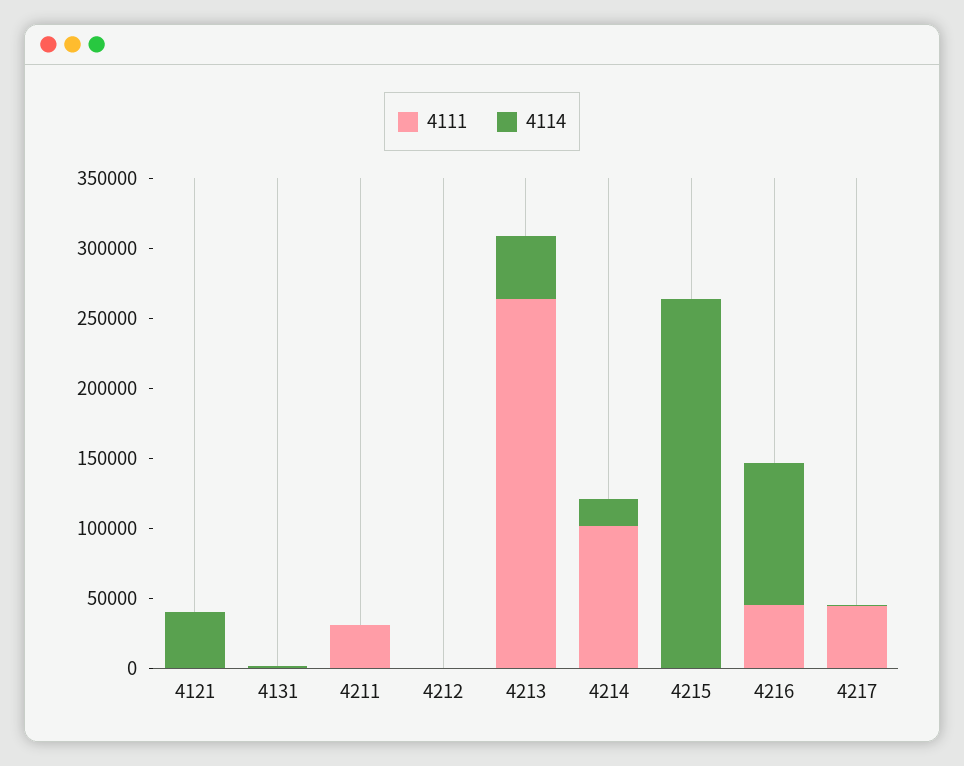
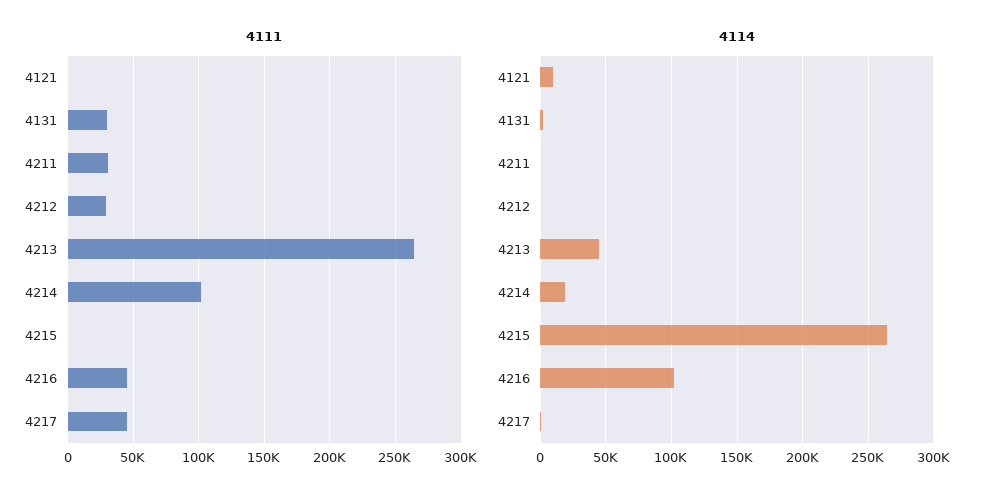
  {
    "4111": {
      "4121": 0,
-     "4131": 0,
+     "4131": 30000,
      "4211": 30000,
-     "4212": 0,
+     "4212": 30000,
      "4213": 265000,
      "4214": 100000,
      "4215": 0,
      "4216": 45000,
      "4217": 45000
    },
    "4114": {
-     "4121": 40000,
+     "4121": 10000,
      "4131": 0,
      "4211": 0,
      "4212": 0,
      "4213": 45000,
      "4214": 20000,
      "4215": 265000,
      "4216": 100000,
      "4217": 0
    }
  }

